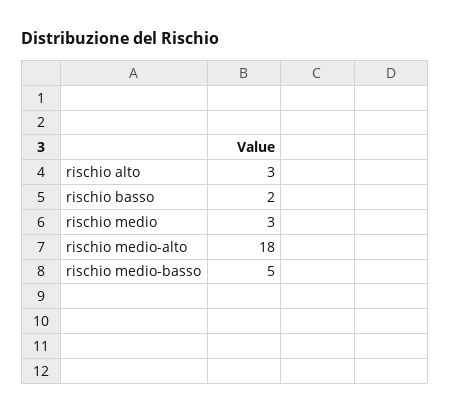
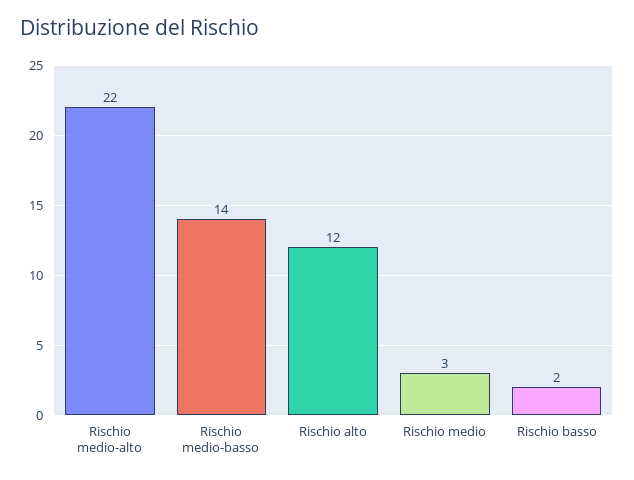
  {
-   "rischio alto": 3,
+   "rischio alto": 12,
    "rischio basso": 2,
    "rischio medio": 3,
-   "rischio medio-alto": 18,
+   "rischio medio-alto": 22,
-   "rischio medio-basso": 5
+   "rischio medio-basso": 14
  }

